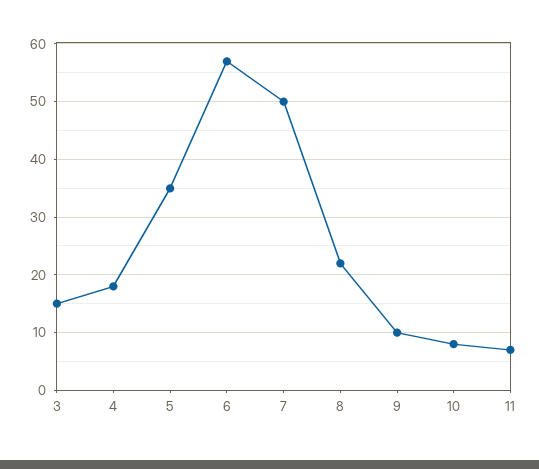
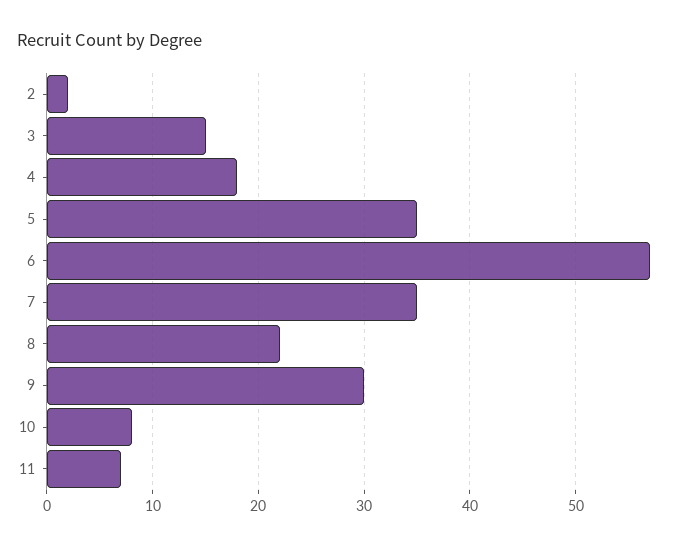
  {
    "3": 15,
    "4": 18,
    "5": 35,
    "6": 57,
-   "7": 50,
+   "7": 35,
    "8": 22,
-   "9": 10,
+   "9": 30,
    "10": 8,
-   "11": 7
+   "11": 7,
+   "2": 2
  }

